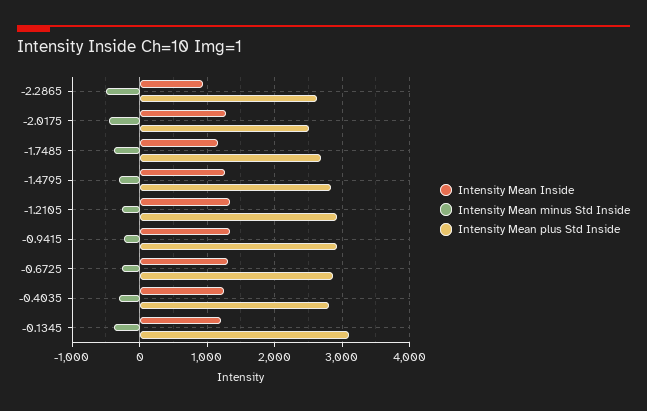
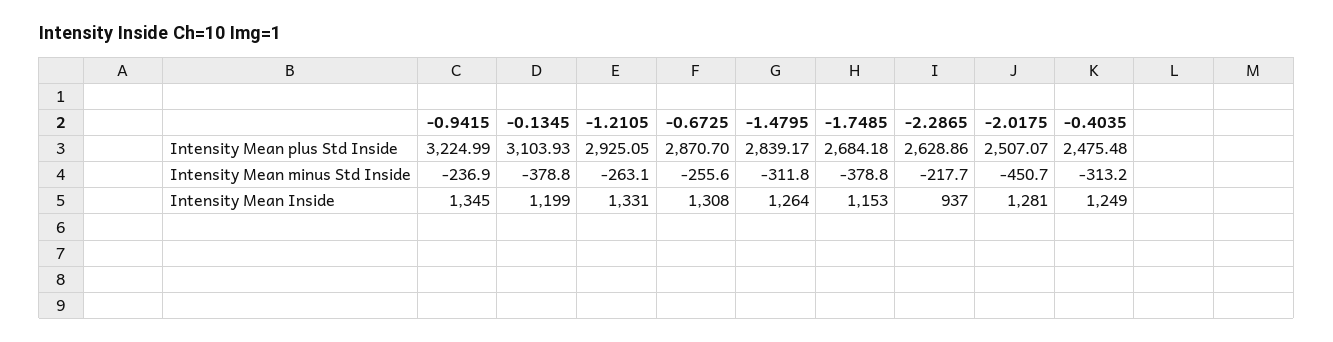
  {
    "Intensity Mean Inside": {
      "-2.2865": 937,
      "-2.0175": 1281,
      "-1.7485": 1153,
      "-1.4795": 1264,
      "-1.2105": 1331,
      "-0.9415": 1345,
      "-0.6725": 1308,
      "-0.4035": 1249,
      "-0.1345": 1199
    },
    "Intensity Mean minus Std Inside": {
-     "-2.2865": -500,
+     "-2.2865": -217.7,
      "-2.0175": -450.7,
      "-1.7485": -378.8,
      "-1.4795": -311.8,
      "-1.2105": -263.1,
      "-0.9415": -236.9,
      "-0.6725": -255.6,
      "-0.4035": -313.2,
      "-0.1345": -378.8
    },
    "Intensity Mean plus Std Inside": {
      "-2.2865": 2628.86,
      "-2.0175": 2507.07,
      "-1.7485": 2684.18,
      "-1.4795": 2839.17,
      "-1.2105": 2925.05,
-     "-0.9415": 2900,
+     "-0.9415": 3224.99,
      "-0.6725": 2870.7,
-     "-0.4035": 2800,
+     "-0.4035": 2475.48,
      "-0.1345": 3103.93
    }
  }

